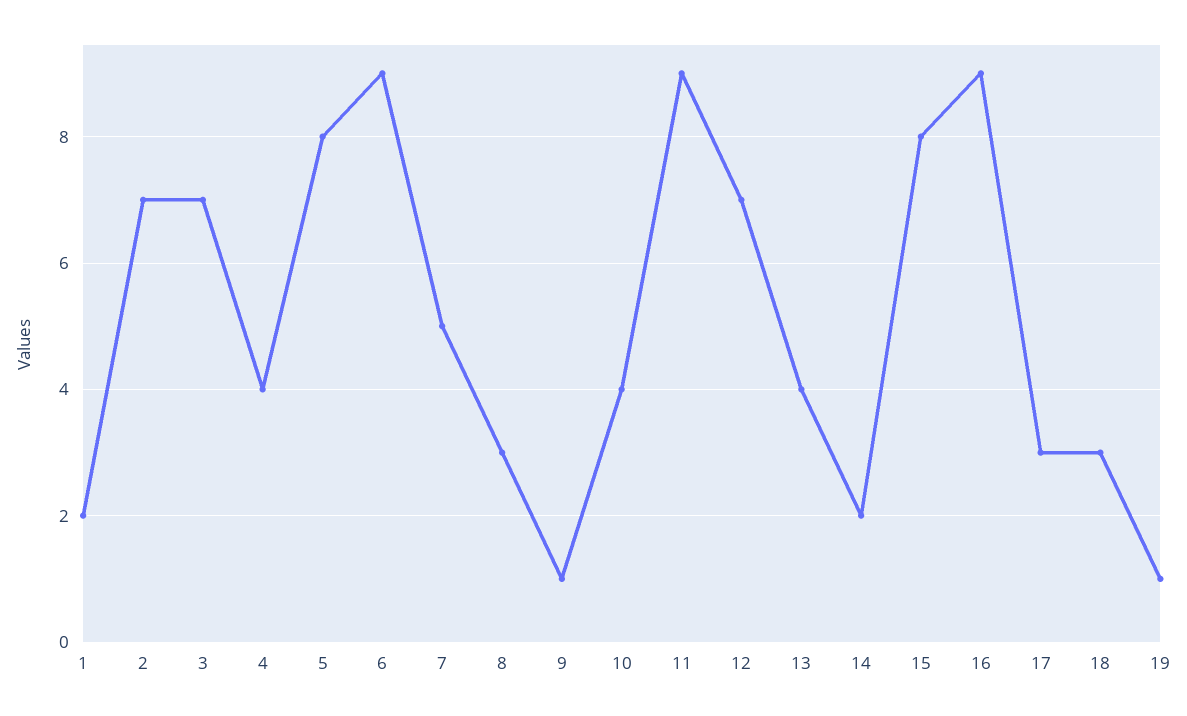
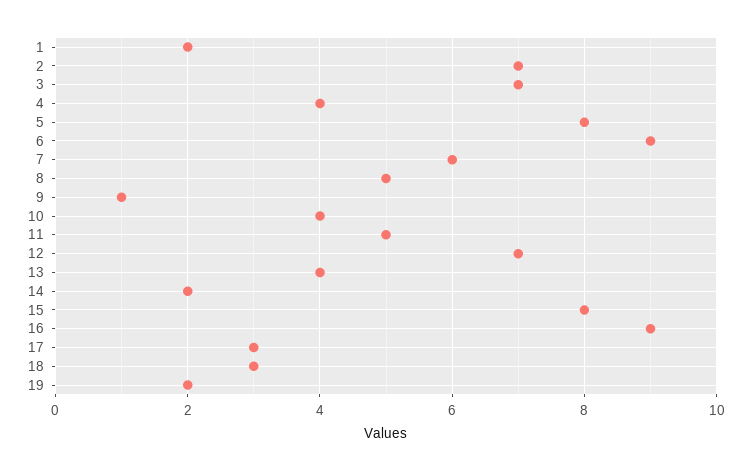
  {
    "1": 2,
    "2": 7,
    "3": 7,
    "4": 4,
    "5": 8,
    "6": 9,
-   "7": 5,
+   "7": 6,
-   "8": 3,
+   "8": 5,
    "9": 1,
    "10": 4,
-   "11": 9,
+   "11": 5,
    "12": 7,
    "13": 4,
    "14": 2,
    "15": 8,
    "16": 9,
    "17": 3,
    "18": 3,
-   "19": 1
+   "19": 2
  }

